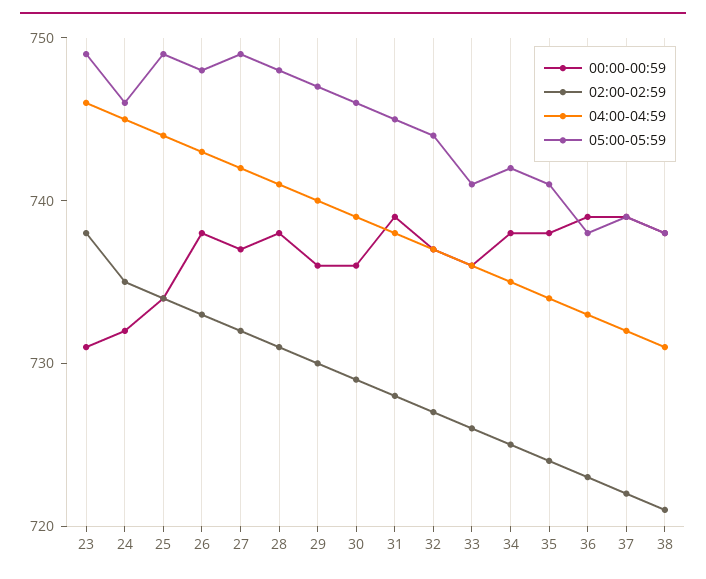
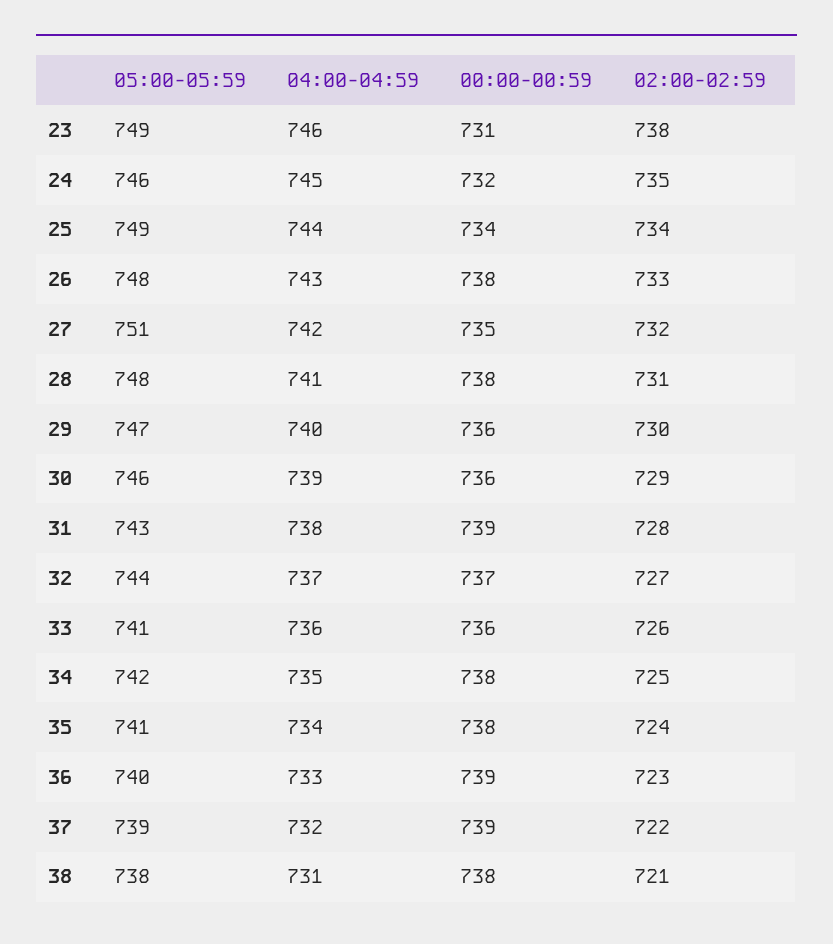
  {
    "00:00-00:59": {
      "23": 731,
      "24": 732,
      "25": 734,
      "26": 738,
-     "27": 737,
+     "27": 735,
      "28": 738,
      "29": 736,
      "30": 736,
      "31": 739,
      "32": 737,
      "33": 736,
      "34": 738,
      "35": 738,
      "36": 739,
      "37": 739,
      "38": 738
    },
    "02:00-02:59": {
      "23": 738,
      "24": 735,
      "25": 734,
      "26": 733,
      "27": 732,
      "28": 731,
      "29": 730,
      "30": 729,
      "31": 728,
      "32": 727,
      "33": 726,
      "34": 725,
      "35": 724,
      "36": 723,
      "37": 722,
      "38": 721
    },
    "04:00-04:59": {
      "23": 746,
      "24": 745,
      "25": 744,
      "26": 743,
      "27": 742,
      "28": 741,
      "29": 740,
      "30": 739,
      "31": 738,
      "32": 737,
      "33": 736,
      "34": 735,
      "35": 734,
      "36": 733,
      "37": 732,
      "38": 731
    },
    "05:00-05:59": {
      "23": 749,
      "24": 746,
      "25": 749,
      "26": 748,
-     "27": 749,
+     "27": 751,
      "28": 748,
      "29": 747,
      "30": 746,
-     "31": 745,
+     "31": 743,
      "32": 744,
      "33": 741,
      "34": 742,
      "35": 741,
-     "36": 738,
+     "36": 740,
      "37": 739,
      "38": 738
    }
  }

